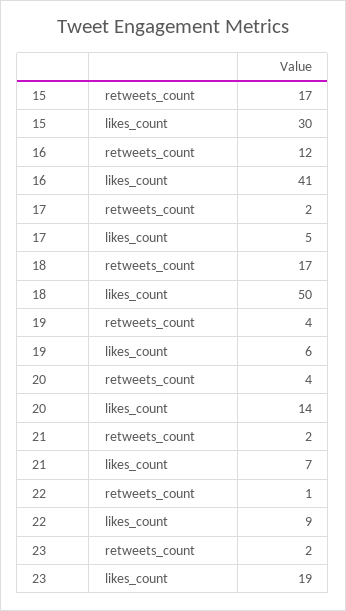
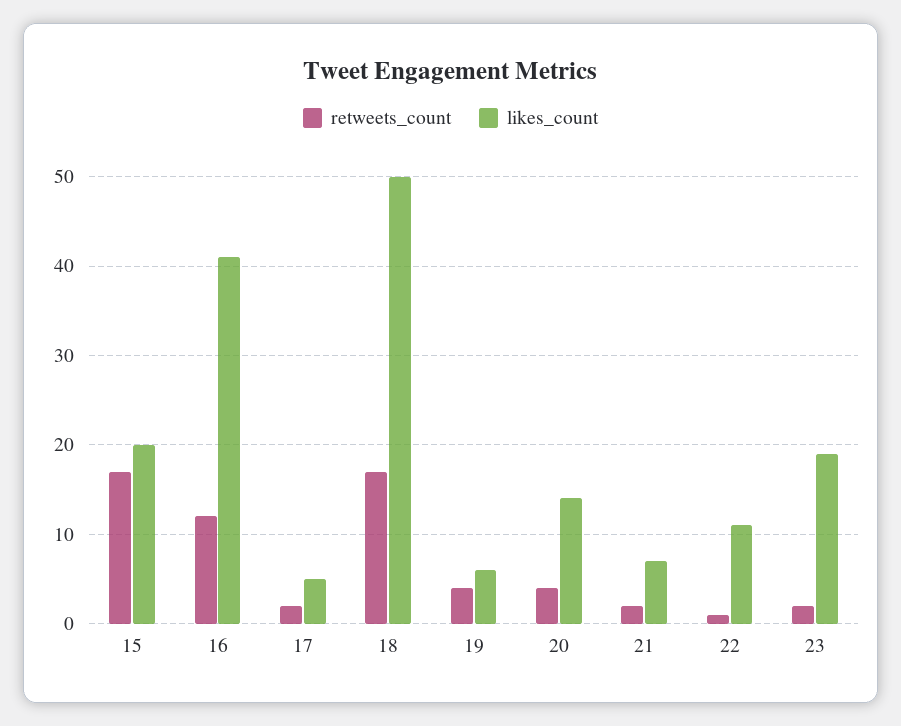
  {
    "retweets_count": {
      "15": 17,
      "16": 12,
      "17": 2,
      "18": 17,
      "19": 4,
      "20": 4,
      "21": 2,
      "22": 1,
      "23": 2
    },
    "likes_count": {
-     "15": 30,
+     "15": 20,
      "16": 41,
      "17": 5,
      "18": 50,
      "19": 6,
      "20": 14,
      "21": 7,
-     "22": 9,
+     "22": 11,
      "23": 19
    }
  }

